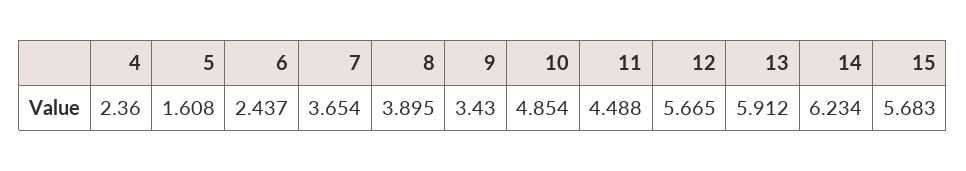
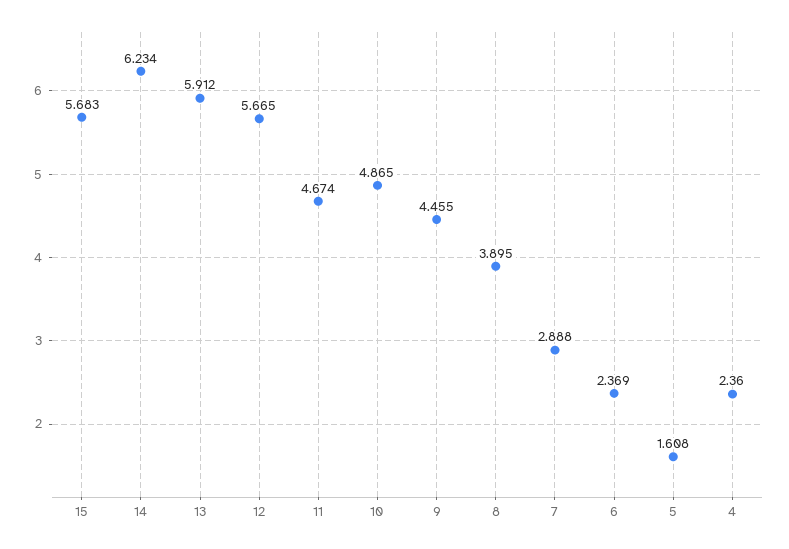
  {
    "4": 2.36,
    "5": 1.608,
-   "6": 2.437,
+   "6": 2.369,
-   "7": 3.654,
+   "7": 2.888,
    "8": 3.895,
-   "9": 3.43,
+   "9": 4.455,
-   "10": 4.854,
+   "10": 4.865,
-   "11": 4.488,
+   "11": 4.674,
    "12": 5.665,
    "13": 5.912,
    "14": 6.234,
    "15": 5.683
  }

